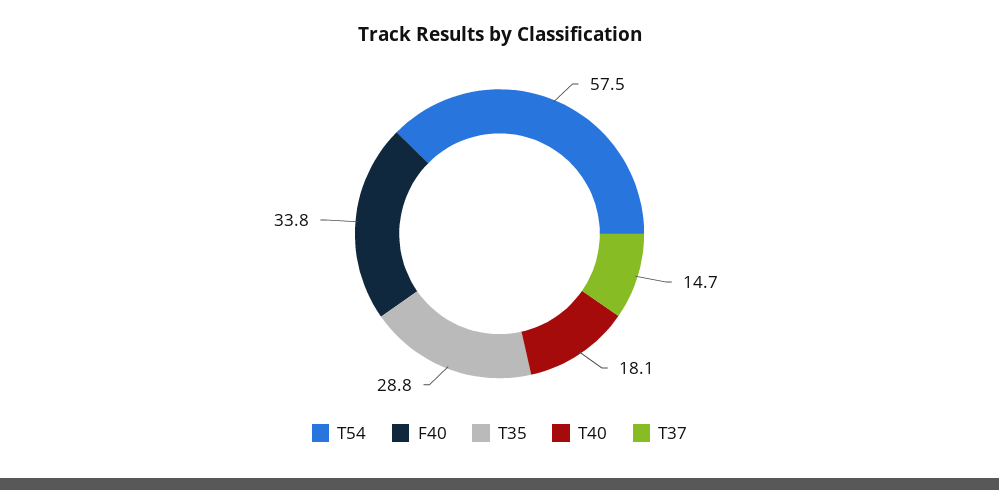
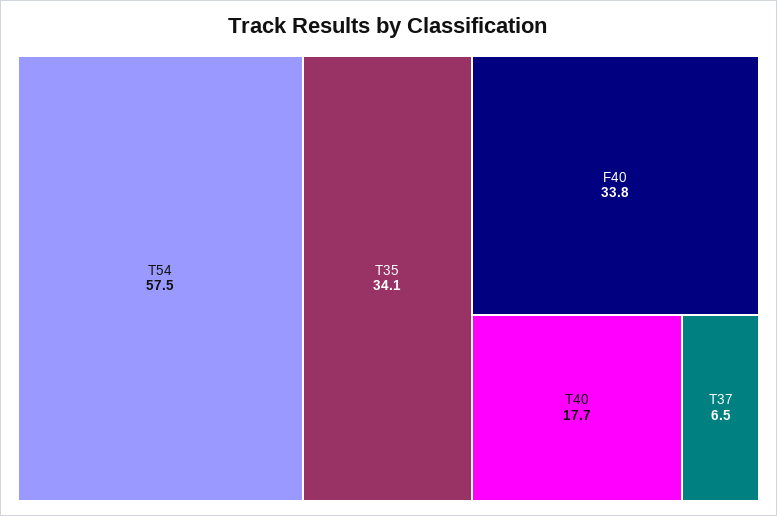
  {
    "T54": 57.5,
    "F40": 33.8,
-   "T35": 28.8,
+   "T35": 34.1,
-   "T40": 18.1,
+   "T40": 17.7,
-   "T37": 14.7
+   "T37": 6.5
  }

